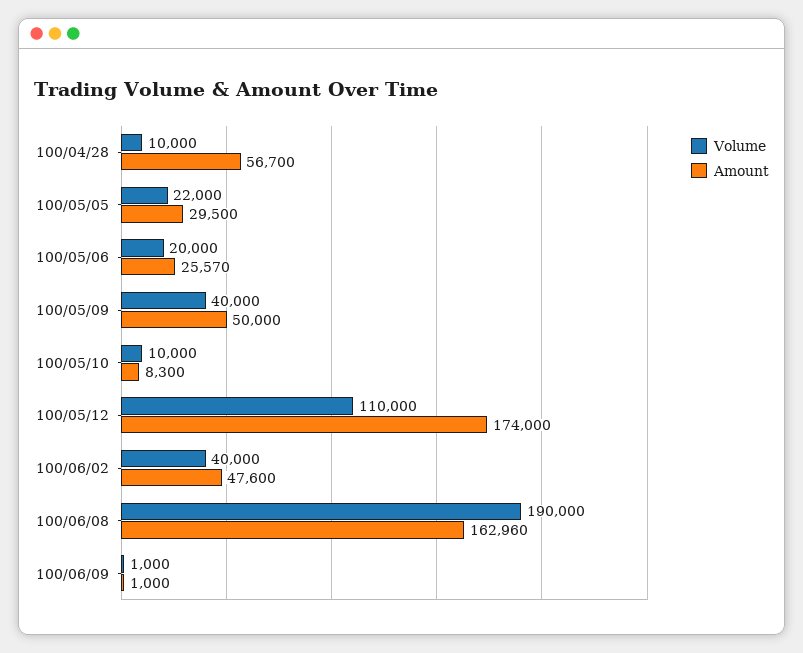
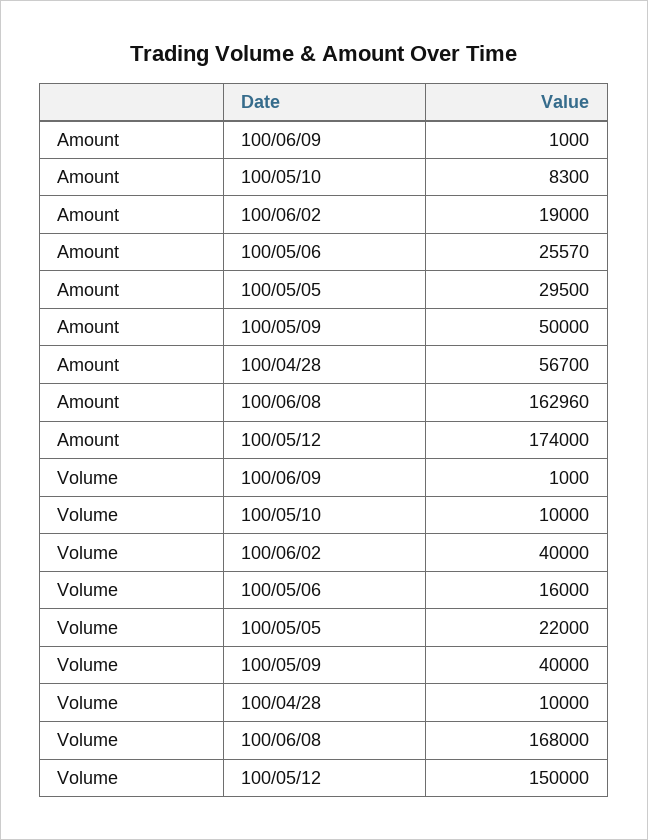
  {
    "Volume": {
      "100/04/28": 10000,
      "100/05/05": 22000,
-     "100/05/06": 20000,
+     "100/05/06": 16000,
      "100/05/09": 40000,
      "100/05/10": 10000,
-     "100/05/12": 110000,
+     "100/05/12": 150000,
      "100/06/02": 40000,
-     "100/06/08": 190000,
+     "100/06/08": 168000,
      "100/06/09": 1000
    },
    "Amount": {
      "100/04/28": 56700,
      "100/05/05": 29500,
      "100/05/06": 25570,
      "100/05/09": 50000,
      "100/05/10": 8300,
      "100/05/12": 174000,
-     "100/06/02": 47600,
+     "100/06/02": 19000,
      "100/06/08": 162960,
      "100/06/09": 1000
    }
  }

